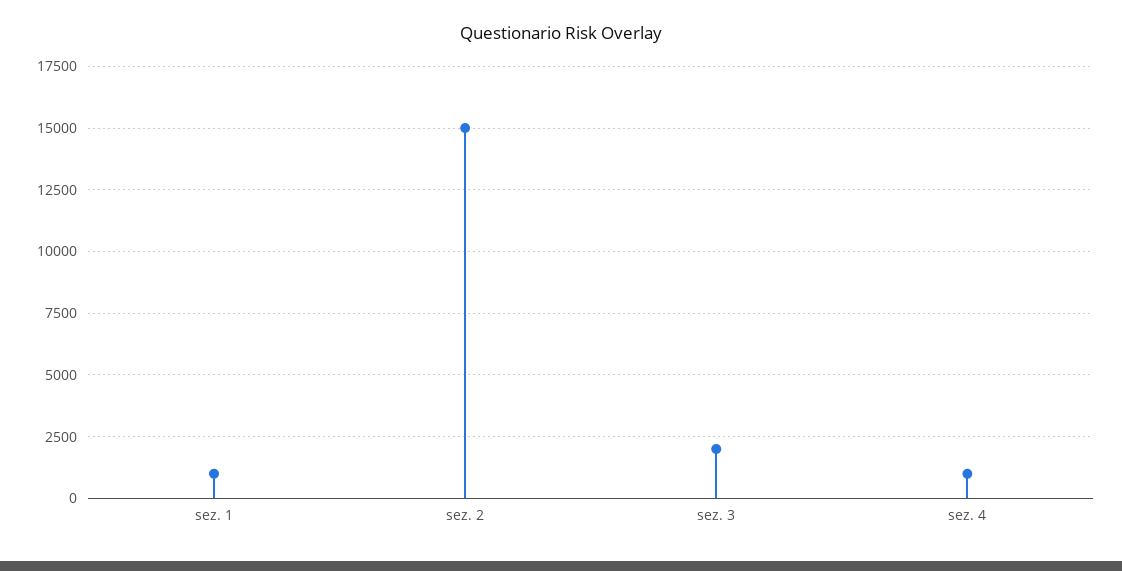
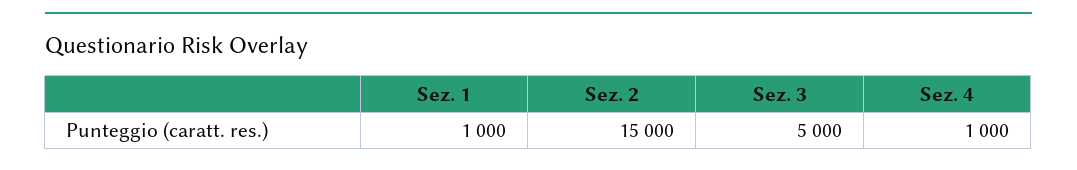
  {
    "sez. 1": 1000,
    "sez. 2": 15000,
-   "sez. 3": 2000,
+   "sez. 3": 5000,
    "sez. 4": 1000
  }

